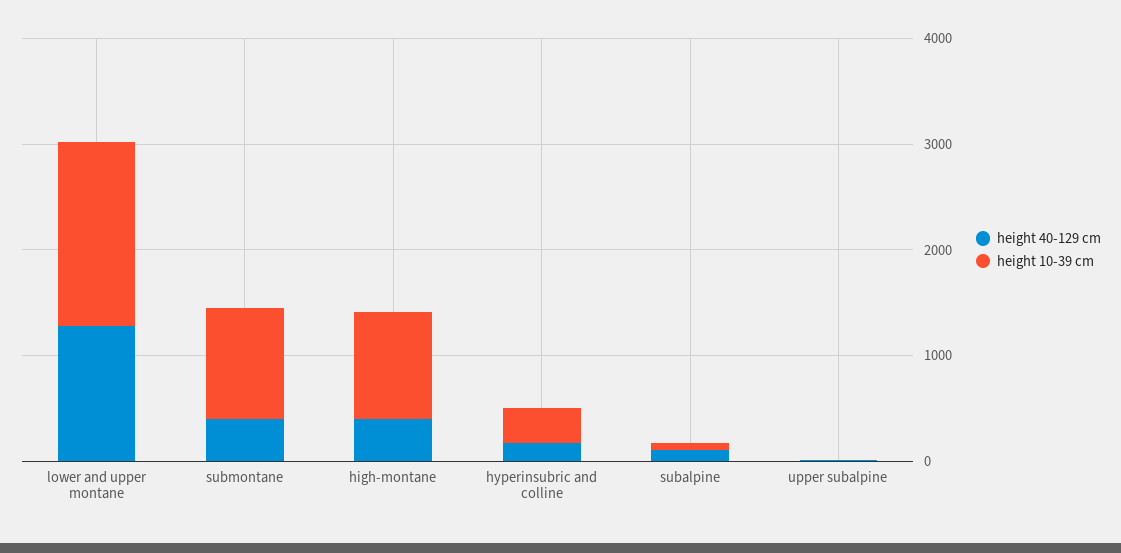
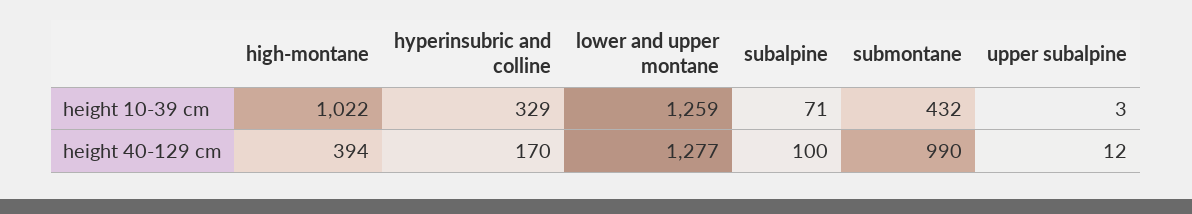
  {
    "height 40-129 cm": {
      "lower and upper montane": 1277,
-     "submontane": 400,
+     "submontane": 990,
      "high-montane": 394,
      "hyperinsubric and colline": 170,
      "subalpine": 100,
      "upper subalpine": 12
    },
    "height 10-39 cm": {
-     "lower and upper montane": 1800,
+     "lower and upper montane": 1259,
-     "submontane": 1000,
+     "submontane": 432,
      "high-montane": 1022,
      "hyperinsubric and colline": 329,
      "subalpine": 71,
      "upper subalpine": 3
    }
  }

